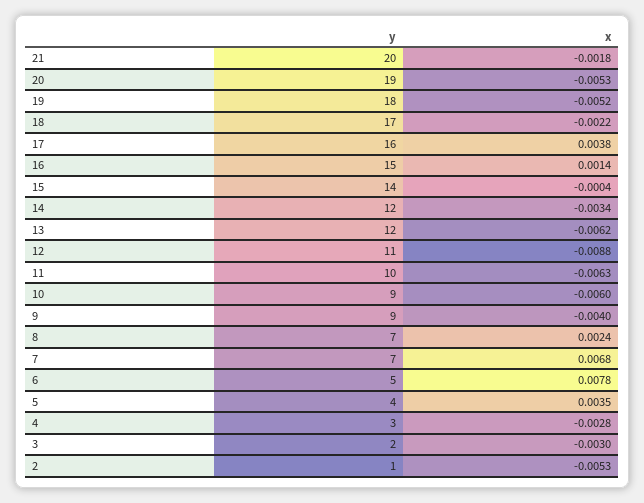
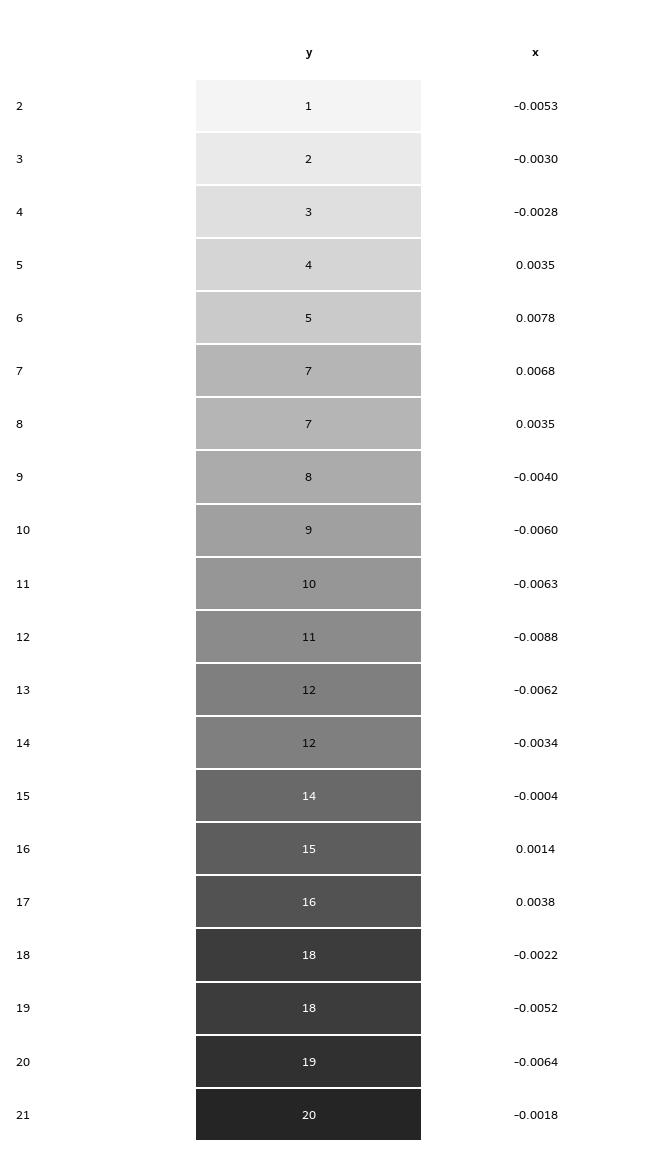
  {
    "y": {
      "21": 20,
      "20": 19,
      "19": 18,
-     "18": 17,
+     "18": 18,
      "17": 16,
      "16": 15,
      "15": 14,
      "14": 12,
      "13": 12,
      "12": 11,
      "11": 10,
      "10": 9,
-     "9": 9,
+     "9": 8,
      "8": 7,
      "7": 7,
      "6": 5,
      "5": 4,
      "4": 3,
      "3": 2,
      "2": 1
    },
    "x": {
      "21": -0.0018,
-     "20": -0.0053,
+     "20": -0.0064,
      "19": -0.0052,
      "18": -0.0022,
      "17": 0.0038,
      "16": 0.0014,
      "15": -0.0004,
      "14": -0.0034,
      "13": -0.0062,
      "12": -0.0088,
      "11": -0.0063,
      "10": -0.006,
      "9": -0.004,
-     "8": 0.0024,
+     "8": 0.0035,
      "7": 0.0068,
      "6": 0.0078,
      "5": 0.0035,
      "4": -0.0028,
      "3": -0.003,
      "2": -0.0053
    }
  }

